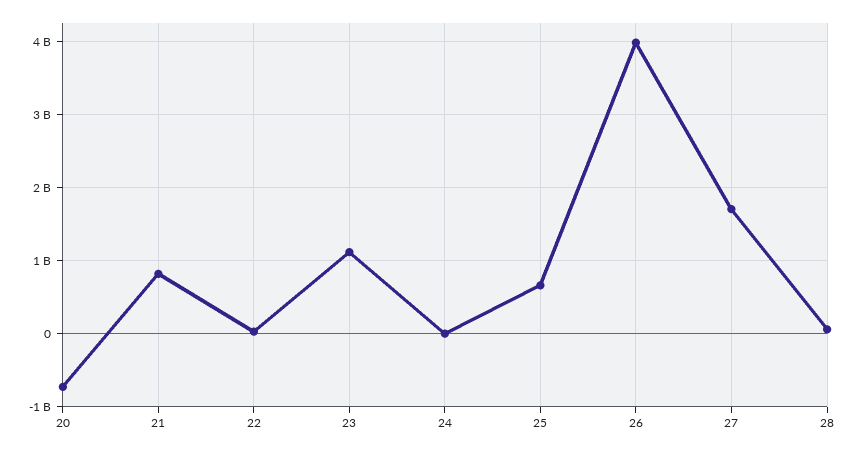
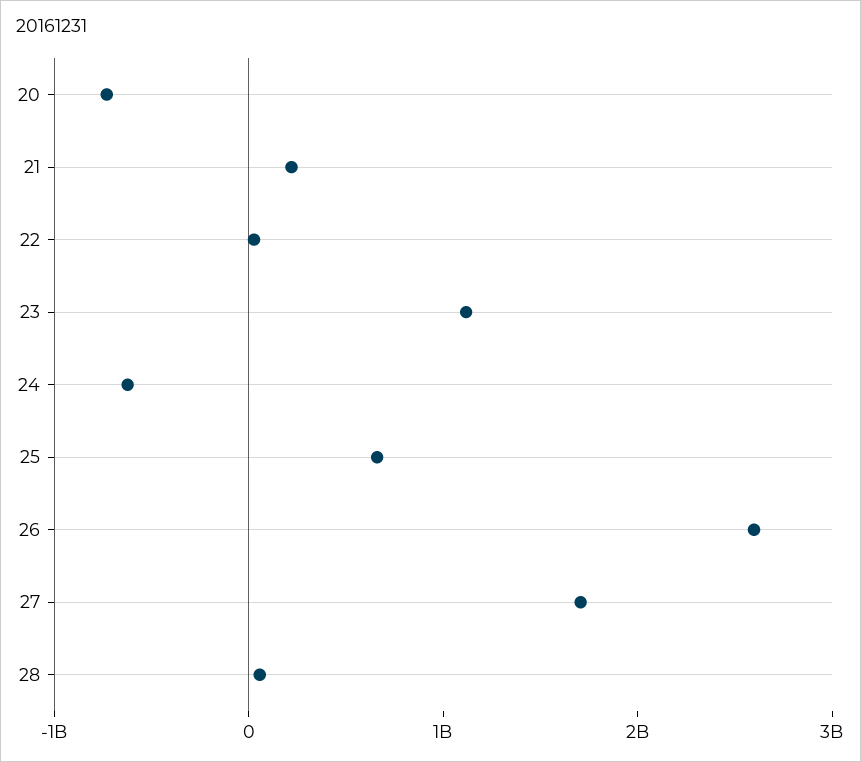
  {
    "20": -700000000,
-   "21": 800000000,
+   "21": 200000000,
    "22": 0,
    "23": 1100000000,
-   "24": 0,
+   "24": -600000000,
    "25": 700000000,
-   "26": 4000000000,
+   "26": 2600000000,
    "27": 1700000000,
    "28": 100000000
  }

